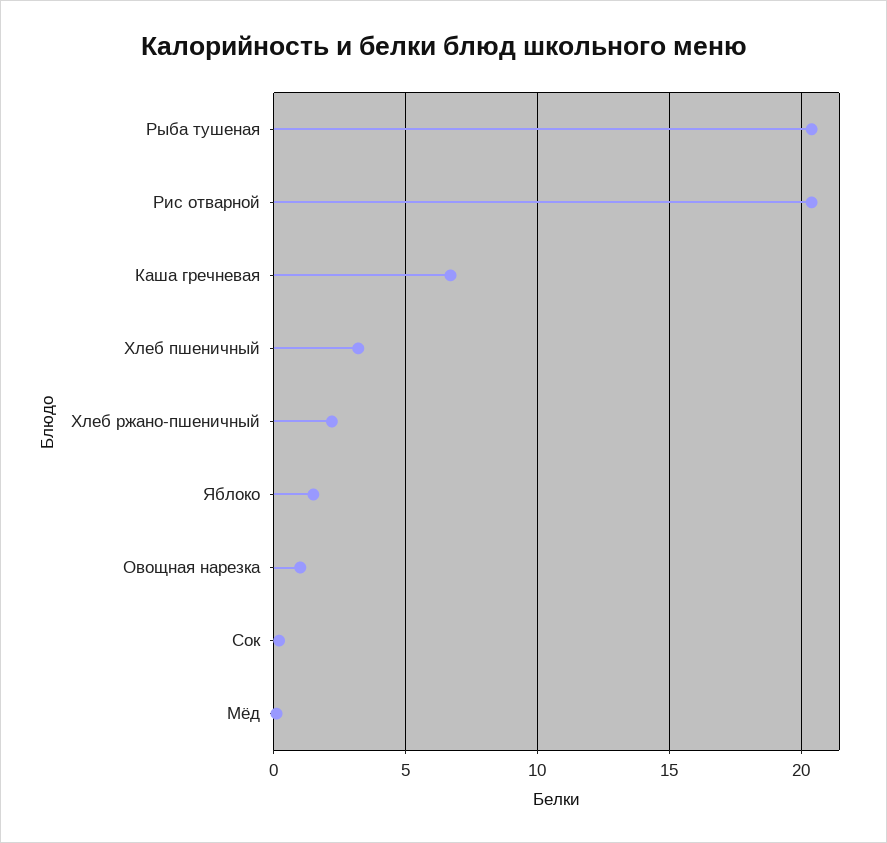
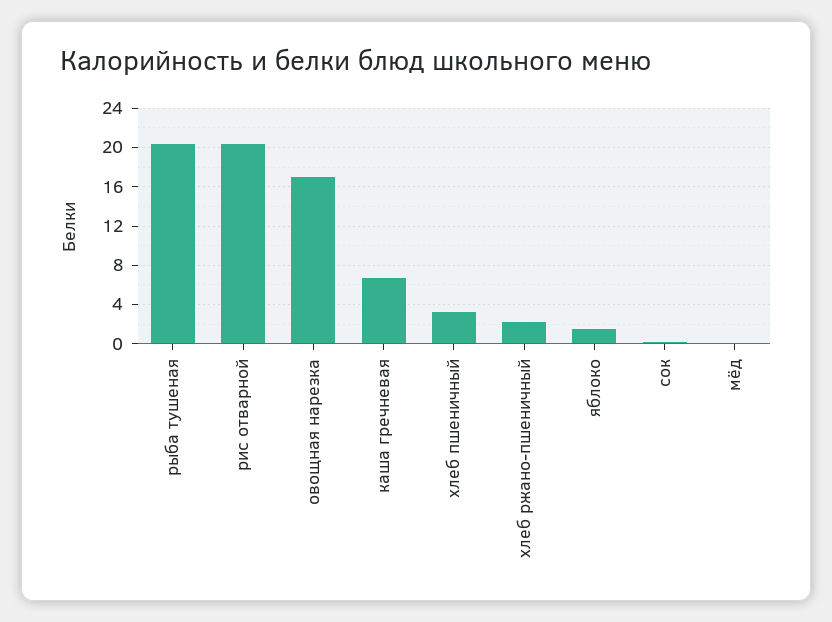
  {
    "Рыба тушеная": 20.5,
    "Рис отварной": 20.5,
    "Каша гречневая": 6.5,
    "Хлеб пшеничный": 3,
    "Хлеб ржано-пшеничный": 2,
    "Яблоко": 1.5,
-   "Овощная нарезка": 1,
+   "Овощная нарезка": 17,
    "Сок": 0,
    "Мёд": 0
  }

